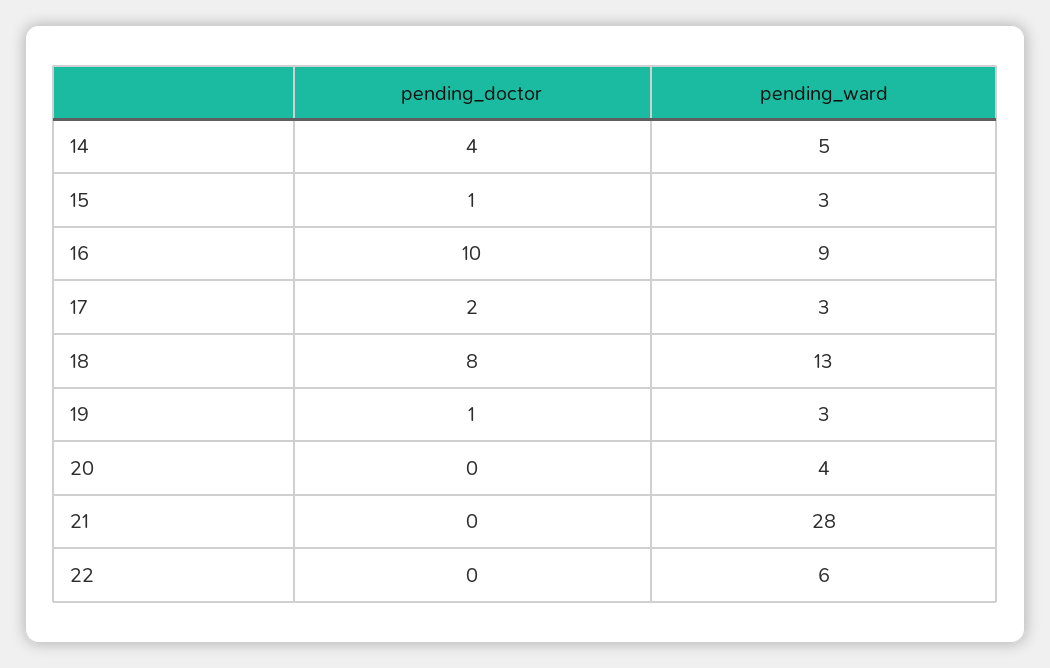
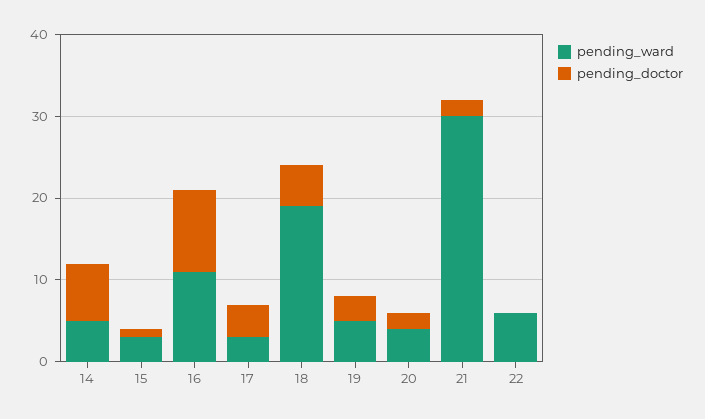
  {
    "pending_doctor": {
-     "14": 4,
+     "14": 7,
      "15": 1,
      "16": 10,
-     "17": 2,
+     "17": 4,
-     "18": 8,
+     "18": 5,
-     "19": 1,
+     "19": 3,
-     "20": 0,
+     "20": 2,
-     "21": 0,
+     "21": 2,
      "22": 0
    },
    "pending_ward": {
      "14": 5,
      "15": 3,
-     "16": 9,
+     "16": 11,
      "17": 3,
-     "18": 13,
+     "18": 19,
-     "19": 3,
+     "19": 5,
      "20": 4,
-     "21": 28,
+     "21": 30,
      "22": 6
    }
  }

